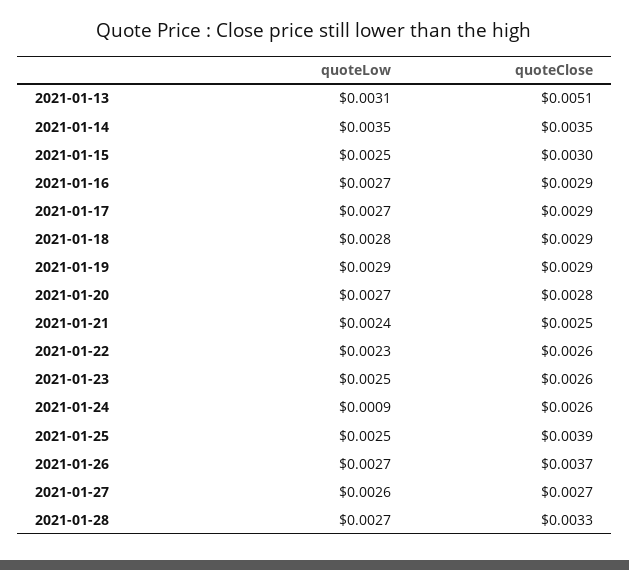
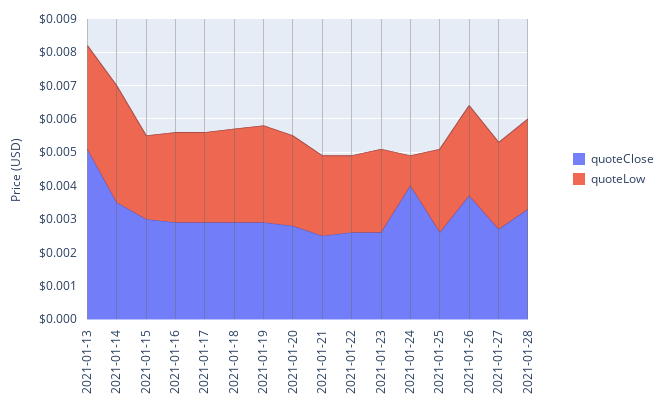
  {
    "quoteLow": {
      "2021-01-13": 0.0031,
      "2021-01-14": 0.0035,
      "2021-01-15": 0.0025,
      "2021-01-16": 0.0027,
      "2021-01-17": 0.0027,
      "2021-01-18": 0.0028,
      "2021-01-19": 0.0029,
      "2021-01-20": 0.0027,
      "2021-01-21": 0.0024,
      "2021-01-22": 0.0023,
      "2021-01-23": 0.0025,
      "2021-01-24": 0.0009,
      "2021-01-25": 0.0025,
      "2021-01-26": 0.0027,
      "2021-01-27": 0.0026,
      "2021-01-28": 0.0027
    },
    "quoteClose": {
      "2021-01-13": 0.0051,
      "2021-01-14": 0.0035,
      "2021-01-15": 0.003,
      "2021-01-16": 0.0029,
      "2021-01-17": 0.0029,
      "2021-01-18": 0.0029,
      "2021-01-19": 0.0029,
      "2021-01-20": 0.0028,
      "2021-01-21": 0.0025,
      "2021-01-22": 0.0026,
      "2021-01-23": 0.0026,
-     "2021-01-24": 0.0026,
+     "2021-01-24": 0.004,
-     "2021-01-25": 0.0039,
+     "2021-01-25": 0.0025,
      "2021-01-26": 0.0037,
      "2021-01-27": 0.0027,
      "2021-01-28": 0.0033
    }
  }

